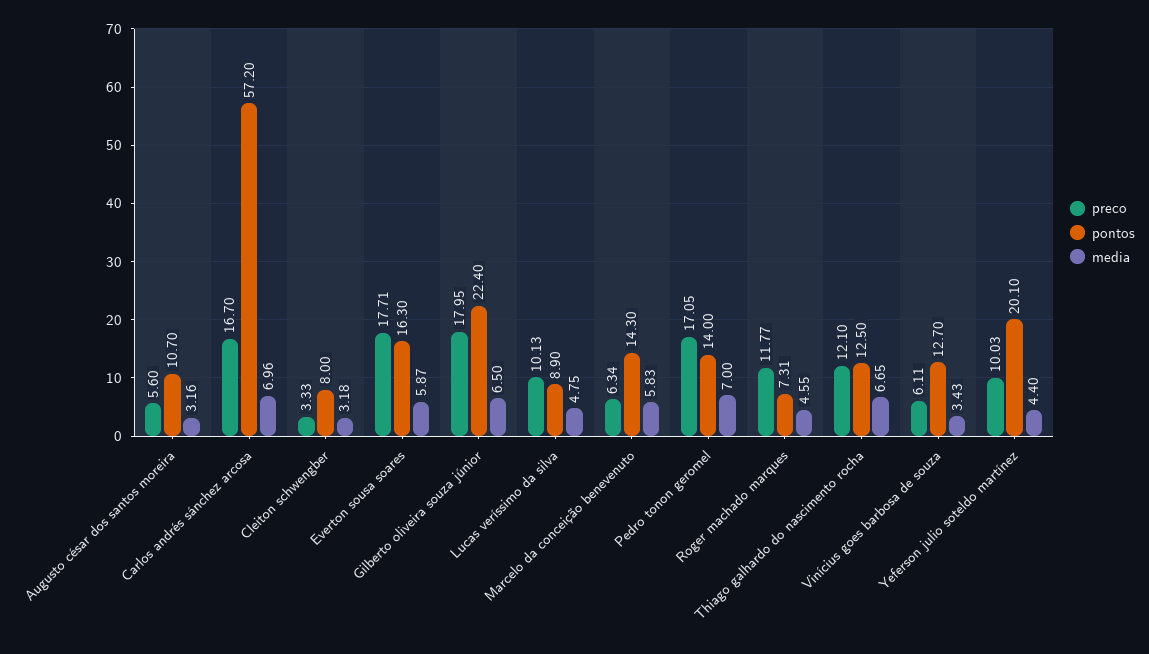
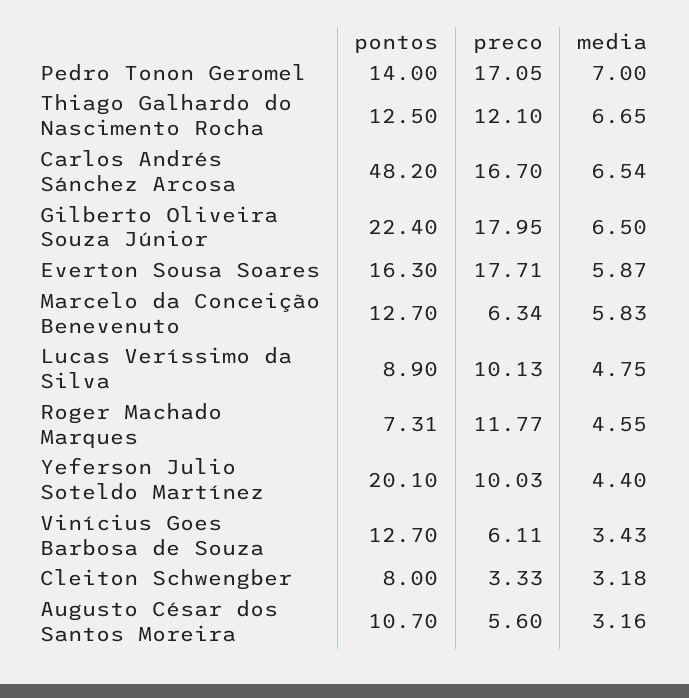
  {
    "preco": {
      "Augusto césar dos santos moreira": 5.6,
      "Carlos andrés sánchez arcosa": 16.7,
      "Cleiton schwengber": 3.33,
      "Everton sousa soares": 17.71,
      "Gilberto oliveira souza júnior": 17.95,
      "Lucas veríssimo da silva": 10.13,
      "Marcelo da conceição benevenuto": 6.34,
      "Pedro tonon geromel": 17.05,
      "Roger machado marques": 11.77,
      "Thiago galhardo do nascimento rocha": 12.1,
      "Vinícius goes barbosa de souza": 6.11,
      "Yeferson julio soteldo martínez": 10.03
    },
    "pontos": {
      "Augusto césar dos santos moreira": 10.7,
-     "Carlos andrés sánchez arcosa": 57.2,
+     "Carlos andrés sánchez arcosa": 48.2,
      "Cleiton schwengber": 8,
      "Everton sousa soares": 16.3,
      "Gilberto oliveira souza júnior": 22.4,
      "Lucas veríssimo da silva": 8.9,
-     "Marcelo da conceição benevenuto": 14.3,
+     "Marcelo da conceição benevenuto": 12.7,
      "Pedro tonon geromel": 14,
      "Roger machado marques": 7.31,
      "Thiago galhardo do nascimento rocha": 12.5,
      "Vinícius goes barbosa de souza": 12.7,
      "Yeferson julio soteldo martínez": 20.1
    },
    "media": {
      "Augusto césar dos santos moreira": 3.16,
-     "Carlos andrés sánchez arcosa": 6.96,
+     "Carlos andrés sánchez arcosa": 6.54,
      "Cleiton schwengber": 3.18,
      "Everton sousa soares": 5.87,
      "Gilberto oliveira souza júnior": 6.5,
      "Lucas veríssimo da silva": 4.75,
      "Marcelo da conceição benevenuto": 5.83,
      "Pedro tonon geromel": 7,
      "Roger machado marques": 4.55,
      "Thiago galhardo do nascimento rocha": 6.65,
      "Vinícius goes barbosa de souza": 3.43,
      "Yeferson julio soteldo martínez": 4.4
    }
  }

